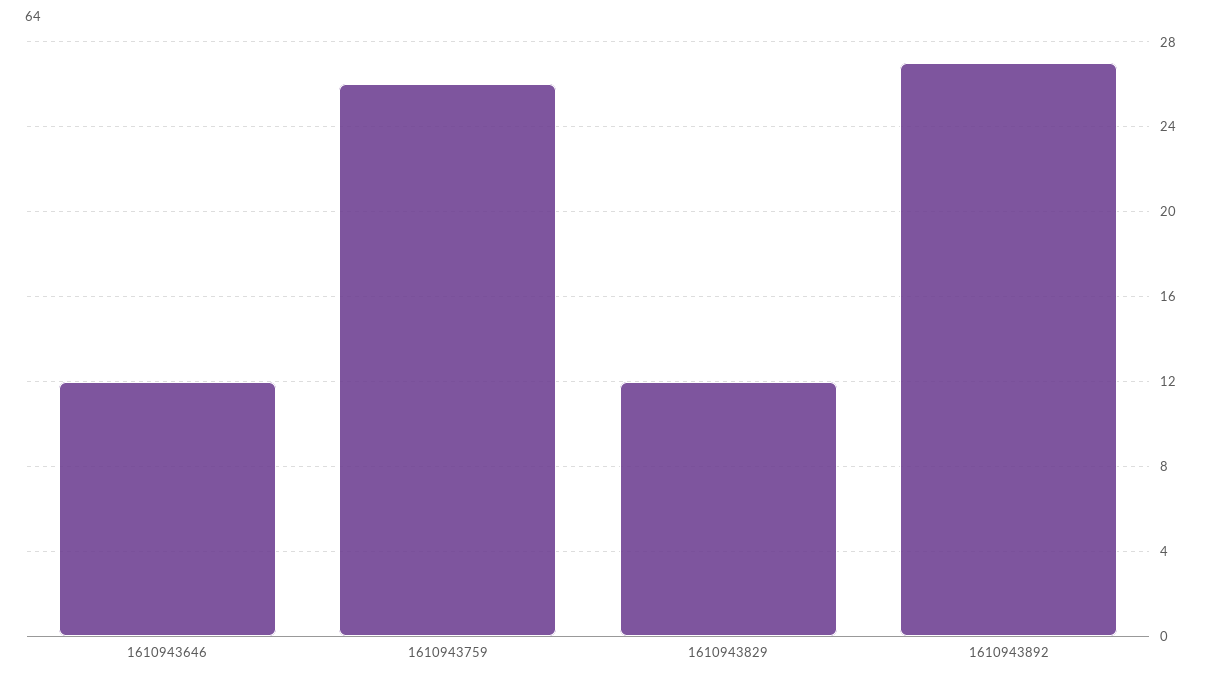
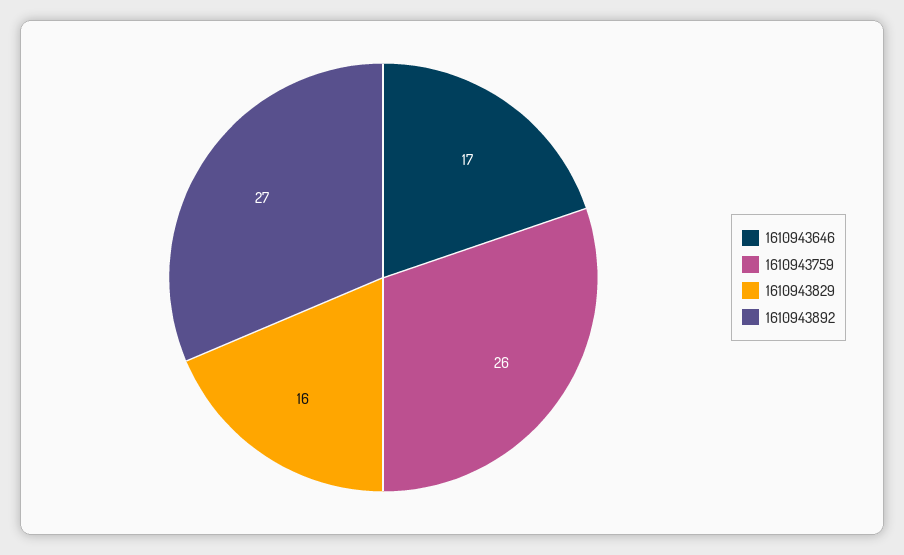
  {
-   "1610943646": 12,
+   "1610943646": 17,
    "1610943759": 26,
-   "1610943829": 12,
+   "1610943829": 16,
    "1610943892": 27
  }

